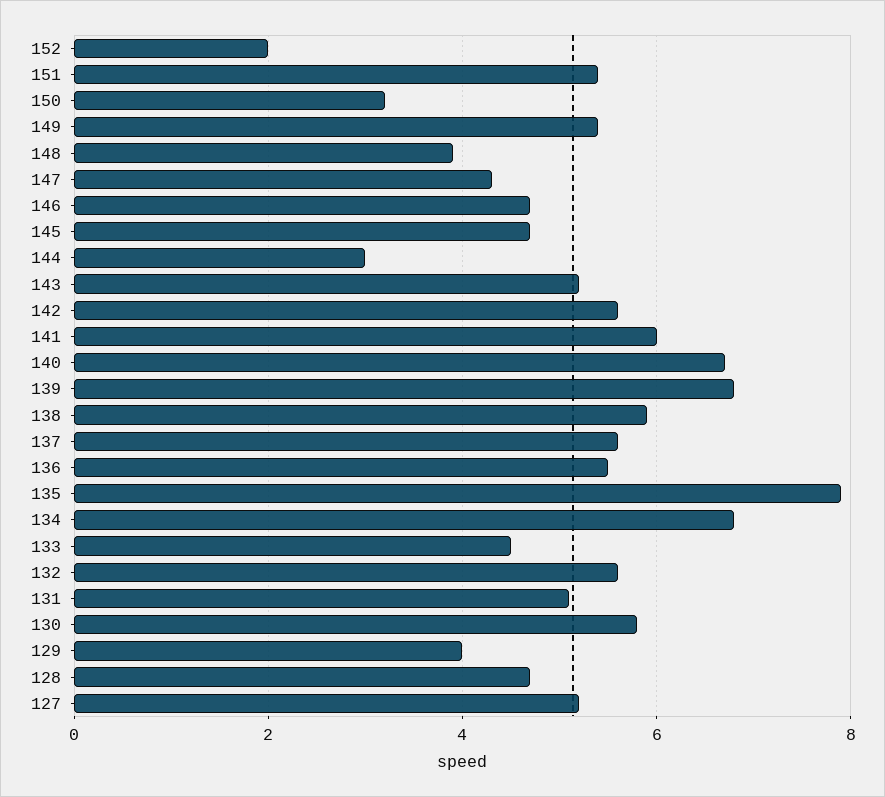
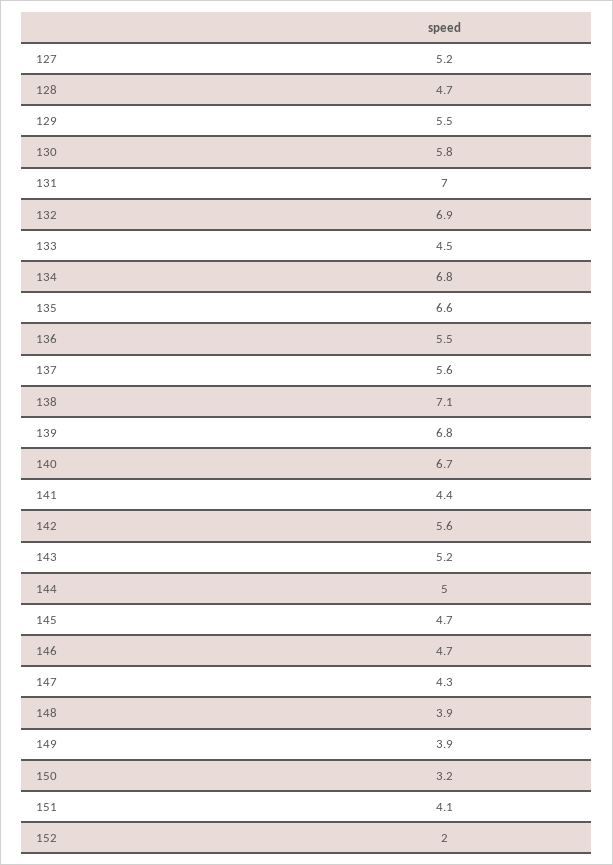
  {
    "152": 2,
-   "151": 5.5,
+   "151": 4.1,
    "150": 3.2,
-   "149": 5.5,
+   "149": 3.9,
    "148": 3.9,
    "147": 4.3,
    "146": 4.7,
    "145": 4.7,
-   "144": 3,
+   "144": 5,
    "143": 5.2,
    "142": 5.6,
-   "141": 6,
+   "141": 4.4,
    "140": 6.7,
    "139": 6.8,
-   "138": 6,
+   "138": 7.1,
    "137": 5.6,
    "136": 5.5,
-   "135": 8,
+   "135": 6.6,
    "134": 6.8,
    "133": 4.5,
-   "132": 5.5,
+   "132": 6.9,
-   "131": 5,
+   "131": 7,
    "130": 5.8,
-   "129": 4,
+   "129": 5.5,
    "128": 4.7,
    "127": 5.2
  }

